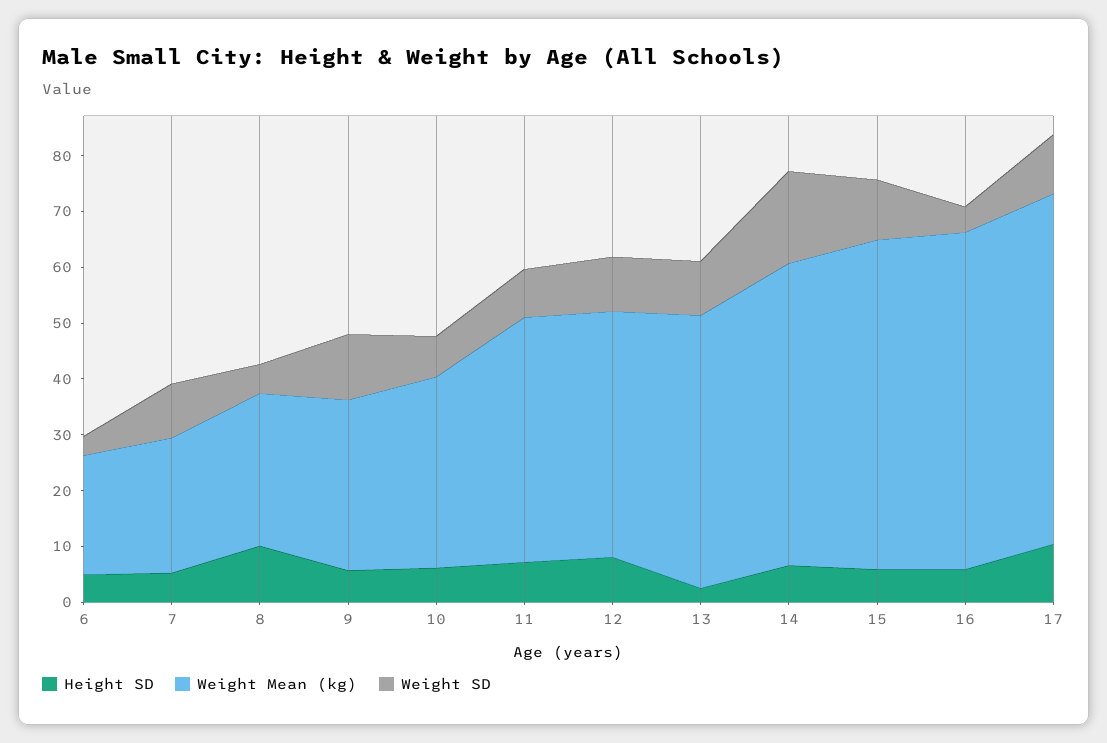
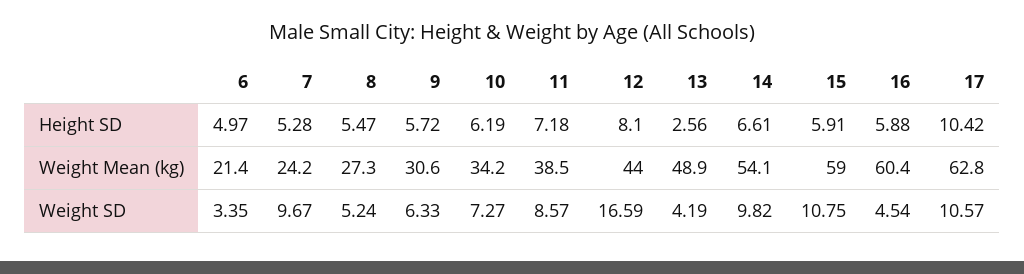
  {
    "Height SD": {
      "6": 4.97,
      "7": 5.28,
-     "8": 10,
+     "8": 5.47,
      "9": 5.72,
      "10": 6.19,
      "11": 7.18,
      "12": 8.1,
      "13": 2.56,
      "14": 6.61,
      "15": 5.91,
      "16": 5.88,
      "17": 10.42
    },
    "Weight Mean (kg)": {
      "6": 21.4,
      "7": 24.2,
      "8": 27.3,
      "9": 30.6,
      "10": 34.2,
-     "11": 44,
+     "11": 38.5,
      "12": 44,
      "13": 48.9,
      "14": 54.1,
      "15": 59,
      "16": 60.4,
      "17": 62.8
    },
    "Weight SD": {
      "6": 3.35,
      "7": 9.67,
      "8": 5.24,
-     "9": 12,
+     "9": 6.33,
      "10": 7.27,
      "11": 8.57,
-     "12": 10,
+     "12": 16.59,
-     "13": 10,
+     "13": 4.19,
-     "14": 16,
+     "14": 9.82,
      "15": 10.75,
      "16": 4.54,
      "17": 10.57
    }
  }

